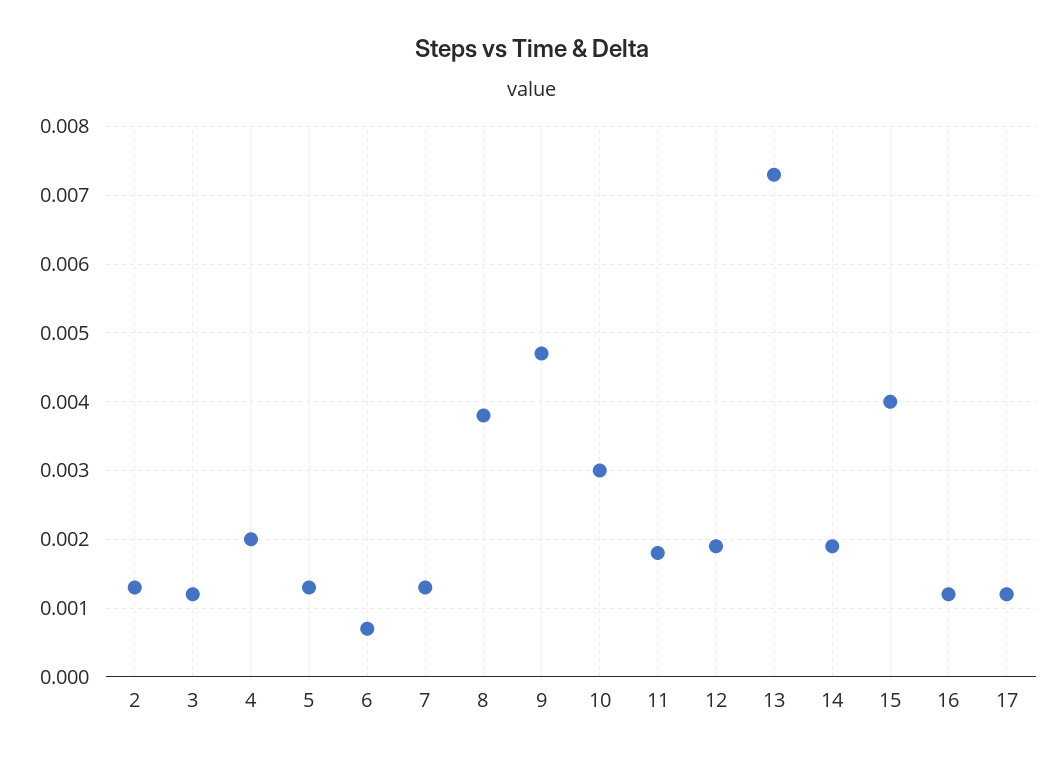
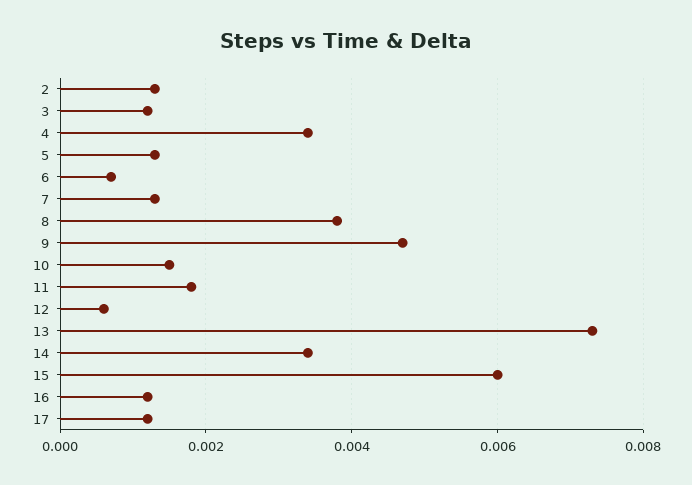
  {
    "2": 0.0013,
    "3": 0.0012,
-   "4": 0.002,
+   "4": 0.0035,
    "5": 0.0013,
    "6": 0.0007,
    "7": 0.0013,
    "8": 0.0038,
    "9": 0.0047,
-   "10": 0.003,
+   "10": 0.0015,
    "11": 0.0018,
-   "12": 0.0019,
+   "12": 0.0005,
    "13": 0.0073,
-   "14": 0.0019,
+   "14": 0.0035,
-   "15": 0.004,
+   "15": 0.006,
    "16": 0.0012,
    "17": 0.0012
  }

